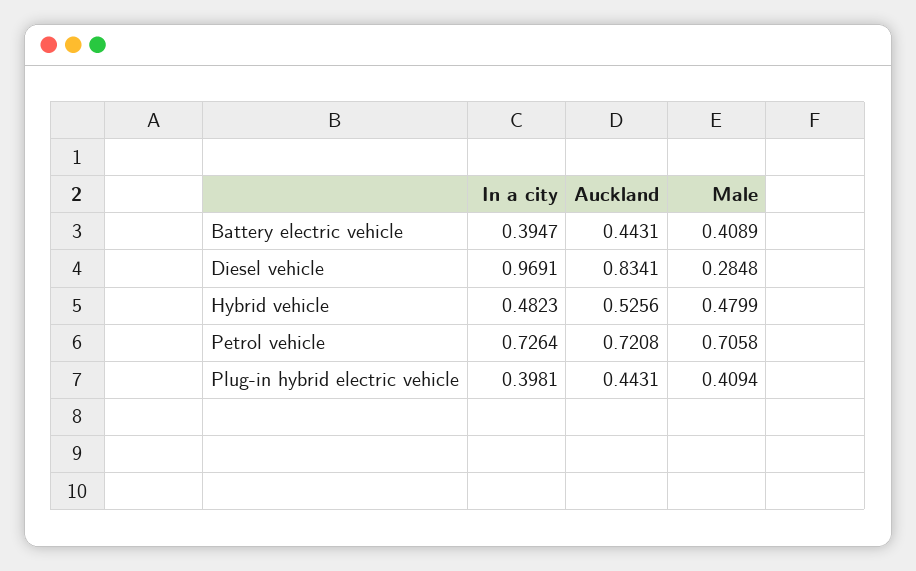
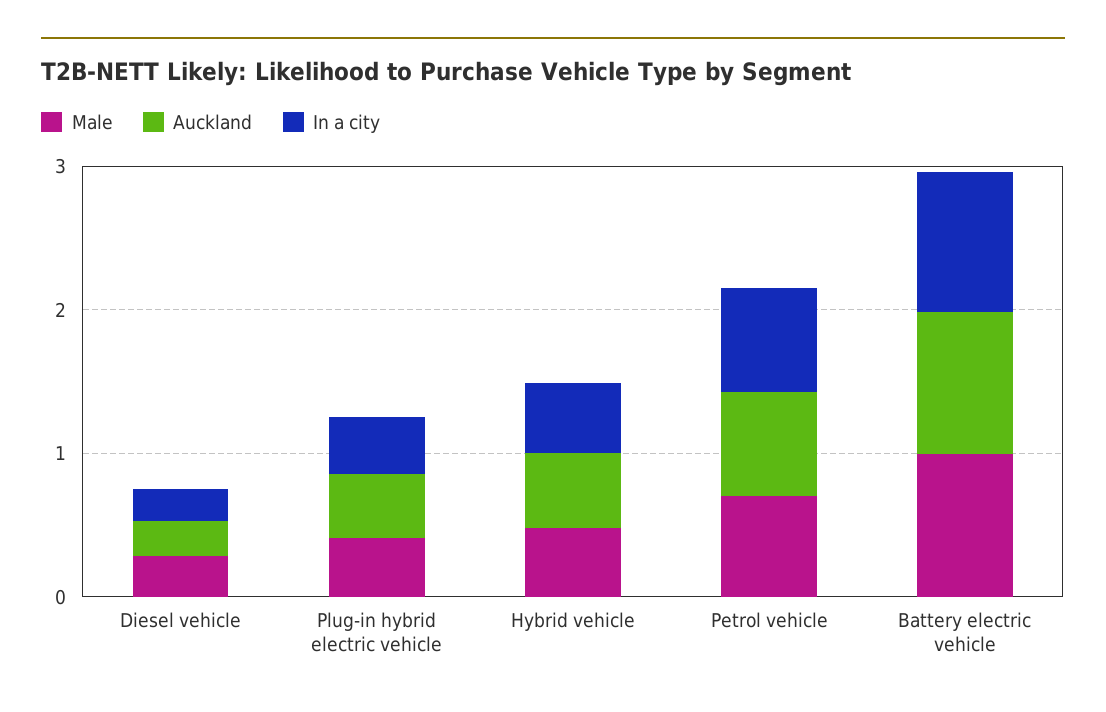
  {
    "In a city": {
-     "Battery electric vehicle": 0.3947,
+     "Battery electric vehicle": 1,
-     "Diesel vehicle": 0.9691,
+     "Diesel vehicle": 0.2,
      "Hybrid vehicle": 0.4823,
      "Petrol vehicle": 0.7264,
      "Plug-in hybrid electric vehicle": 0.3981
    },
    "Auckland": {
-     "Battery electric vehicle": 0.4431,
+     "Battery electric vehicle": 1,
-     "Diesel vehicle": 0.8341,
+     "Diesel vehicle": 0.2,
      "Hybrid vehicle": 0.5256,
      "Petrol vehicle": 0.7208,
      "Plug-in hybrid electric vehicle": 0.4431
    },
    "Male": {
-     "Battery electric vehicle": 0.4089,
+     "Battery electric vehicle": 1,
      "Diesel vehicle": 0.2848,
      "Hybrid vehicle": 0.4799,
      "Petrol vehicle": 0.7058,
      "Plug-in hybrid electric vehicle": 0.4094
    }
  }

